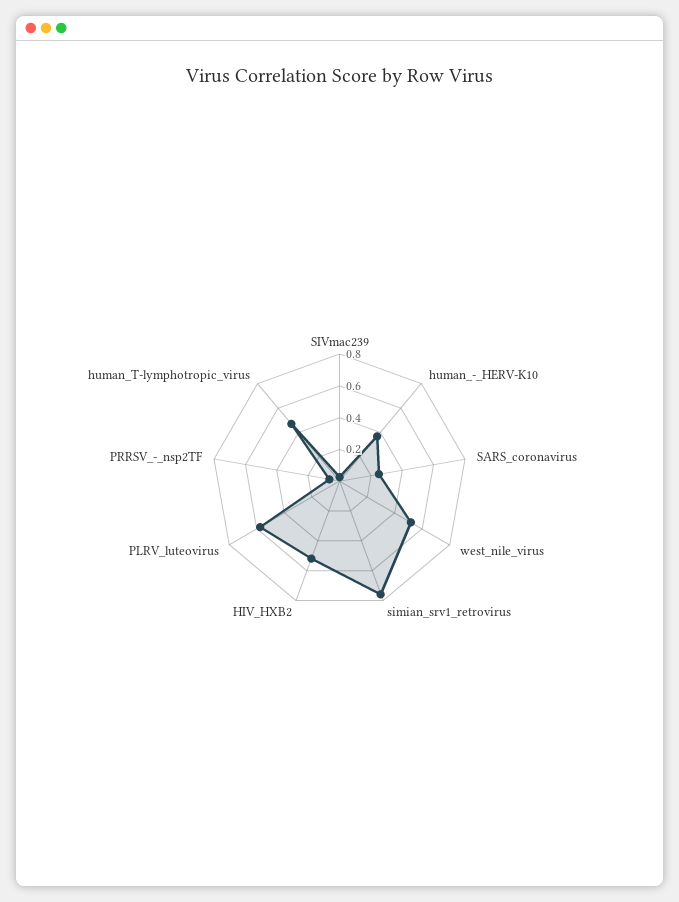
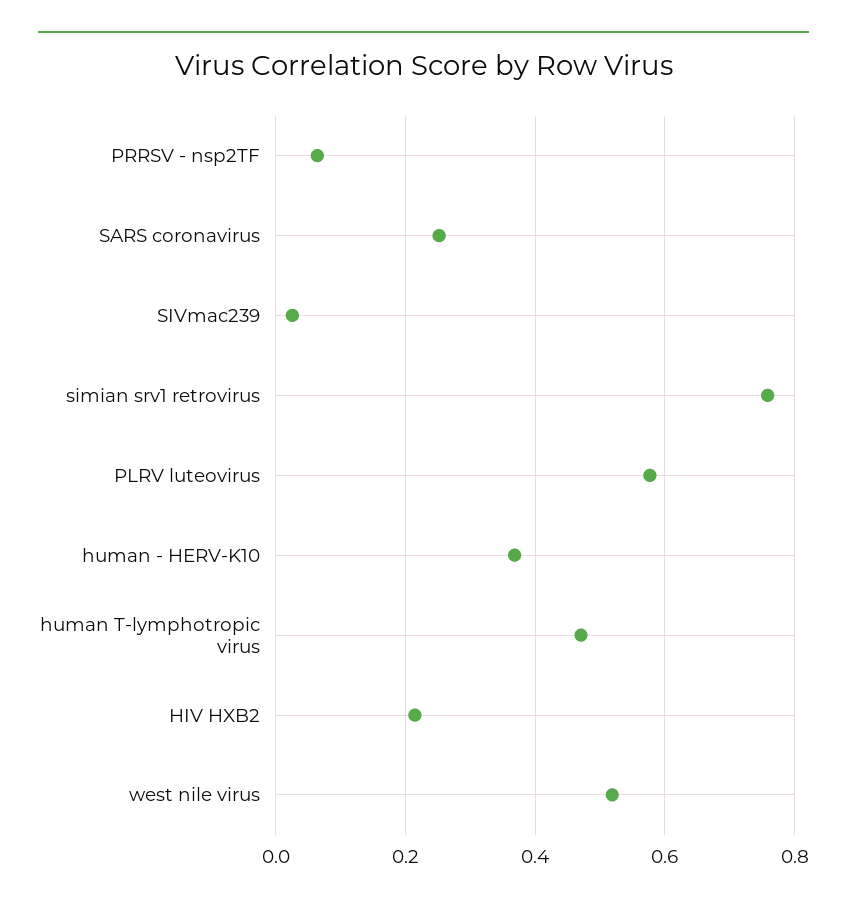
  {
    "SIVmac239": 0.02,
    "human_-_HERV-K10": 0.36,
    "SARS_coronavirus": 0.26,
    "west_nile_virus": 0.52,
    "simian_srv1_retrovirus": 0.76,
-   "HIV_HXB2": 0.5,
+   "HIV_HXB2": 0.22,
    "PLRV_luteovirus": 0.58,
    "PRRSV_-_nsp2TF": 0.06,
    "human_T-lymphotropic_virus": 0.48
  }

